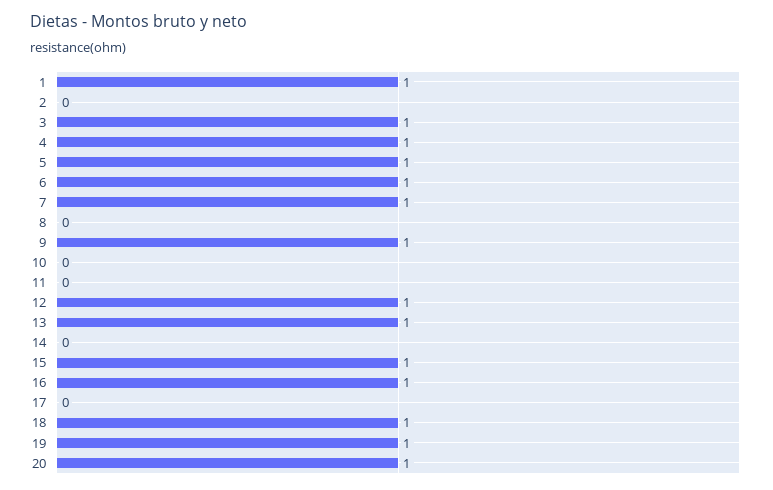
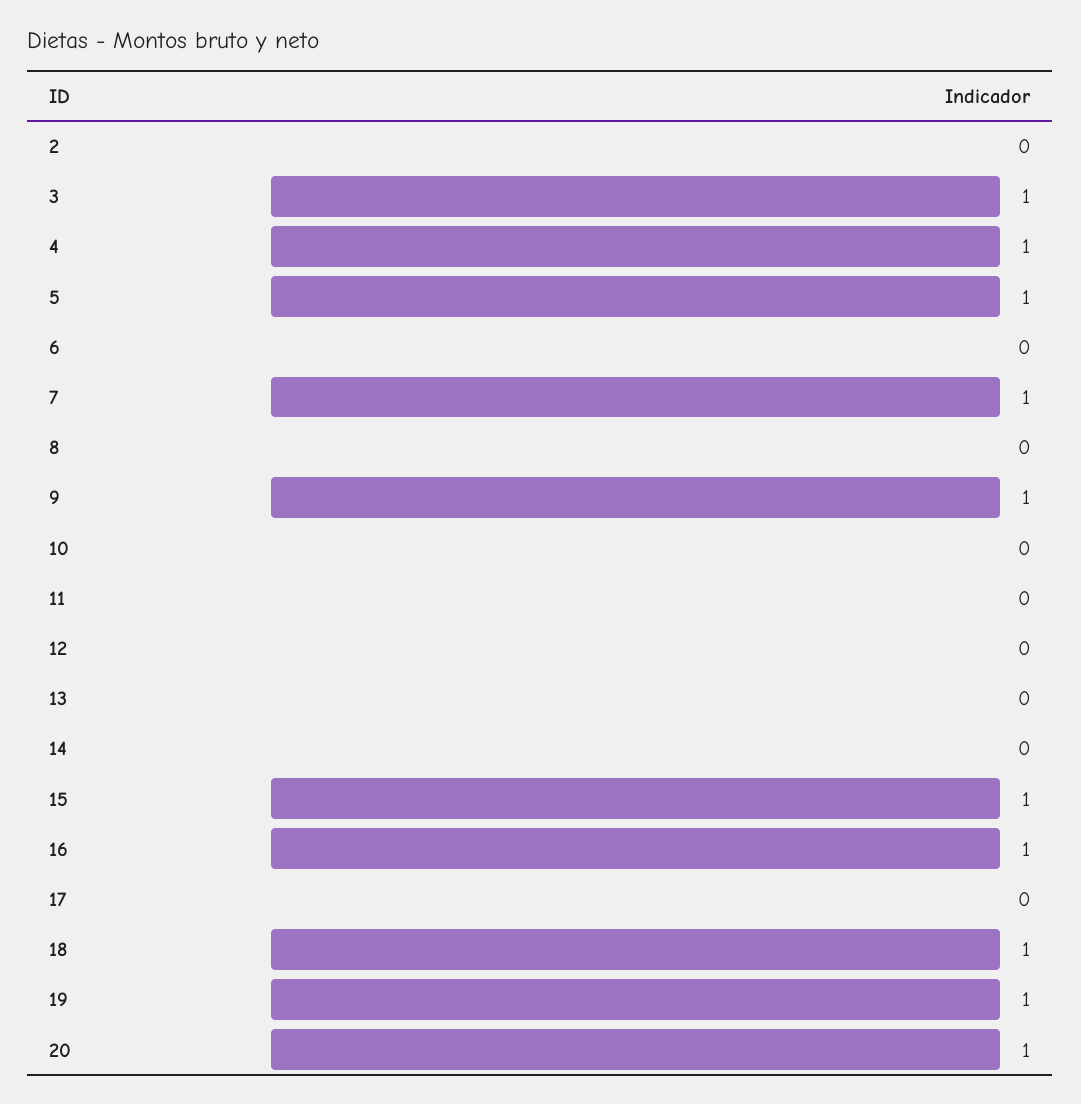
  {
-   "1": 1,
    "2": 0,
    "3": 1,
    "4": 1,
    "5": 1,
-   "6": 1,
+   "6": 0,
    "7": 1,
    "8": 0,
    "9": 1,
    "10": 0,
    "11": 0,
-   "12": 1,
+   "12": 0,
-   "13": 1,
+   "13": 0,
    "14": 0,
    "15": 1,
    "16": 1,
    "17": 0,
    "18": 1,
    "19": 1,
    "20": 1
  }

